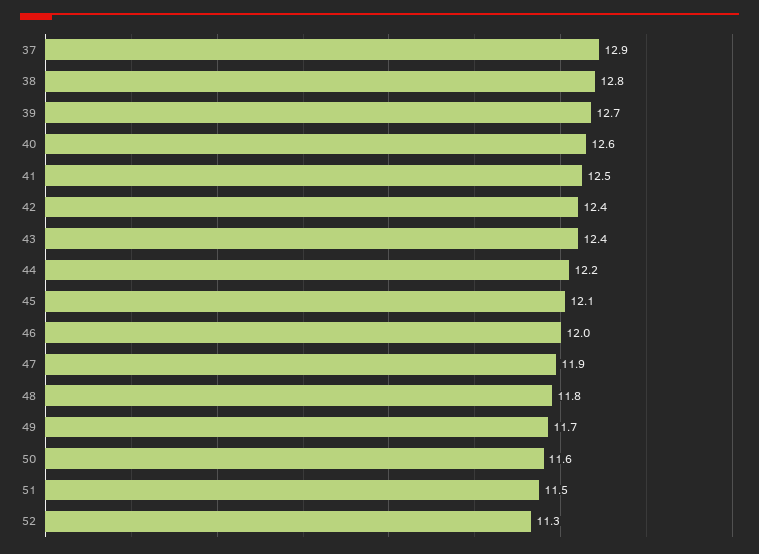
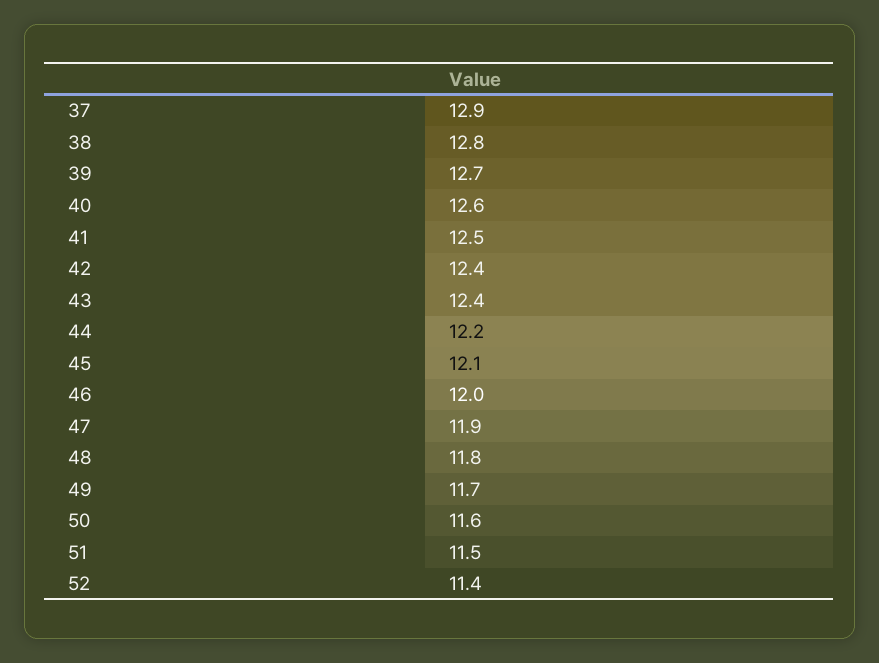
  {
    "37": 12.9,
    "38": 12.8,
    "39": 12.7,
    "40": 12.6,
    "41": 12.5,
    "42": 12.4,
    "43": 12.4,
    "44": 12.2,
    "45": 12.1,
    "46": 12,
    "47": 11.9,
    "48": 11.8,
    "49": 11.7,
    "50": 11.6,
    "51": 11.5,
-   "52": 11.3
+   "52": 11.4
  }

